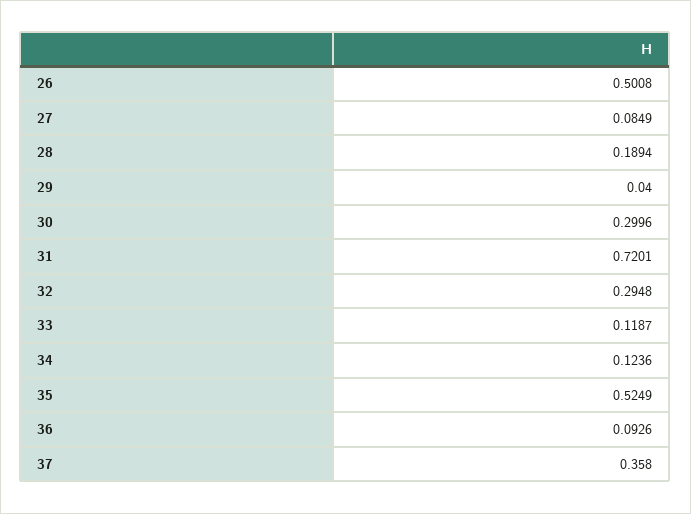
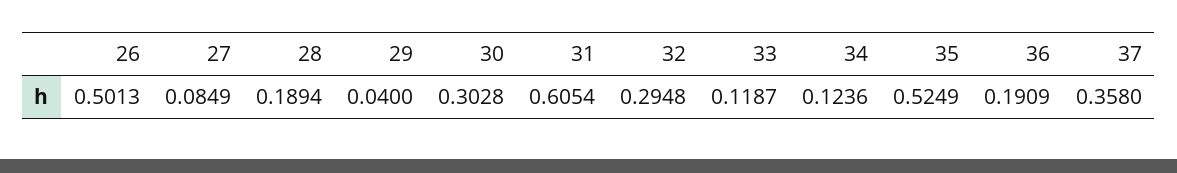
  {
-   "26": 0.5008,
+   "26": 0.5013,
    "27": 0.0849,
    "28": 0.1894,
    "29": 0.04,
-   "30": 0.2996,
+   "30": 0.3028,
-   "31": 0.7201,
+   "31": 0.6054,
    "32": 0.2948,
    "33": 0.1187,
    "34": 0.1236,
    "35": 0.5249,
-   "36": 0.0926,
+   "36": 0.1909,
    "37": 0.358
  }

